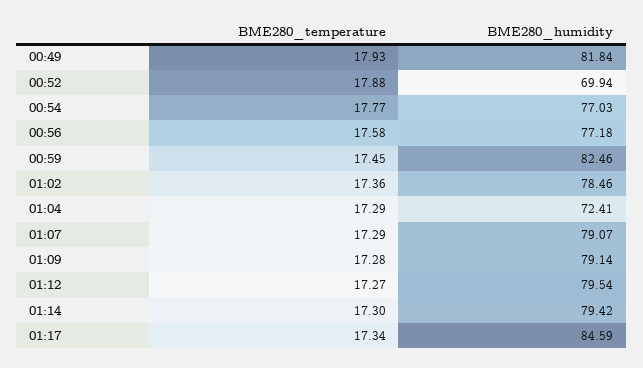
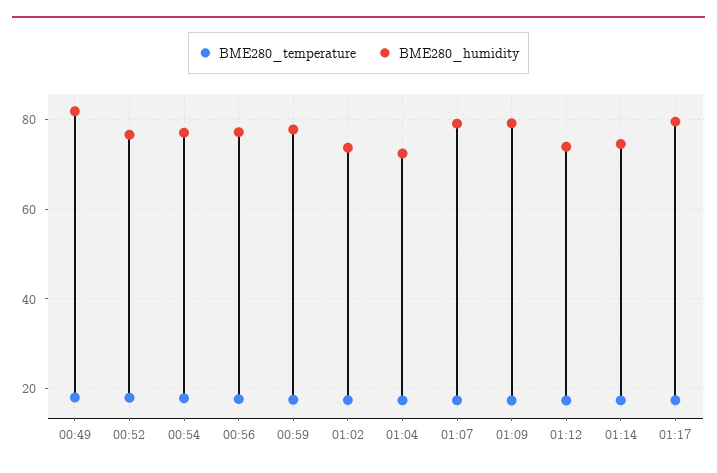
  {
    "BME280_temperature": {
      "00:49": 17.93,
      "00:52": 17.88,
      "00:54": 17.77,
      "00:56": 17.58,
      "00:59": 17.45,
      "01:02": 17.36,
      "01:04": 17.29,
      "01:07": 17.29,
      "01:09": 17.28,
      "01:12": 17.27,
      "01:14": 17.3,
      "01:17": 17.34
    },
    "BME280_humidity": {
      "00:49": 81.84,
-     "00:52": 69.94,
+     "00:52": 76,
      "00:54": 77.03,
      "00:56": 77.18,
-     "00:59": 82.46,
+     "00:59": 78,
-     "01:02": 78.46,
+     "01:02": 74,
      "01:04": 72.41,
      "01:07": 79.07,
      "01:09": 79.14,
-     "01:12": 79.54,
+     "01:12": 74,
-     "01:14": 79.42,
+     "01:14": 74,
-     "01:17": 84.59
+     "01:17": 80
    }
  }

